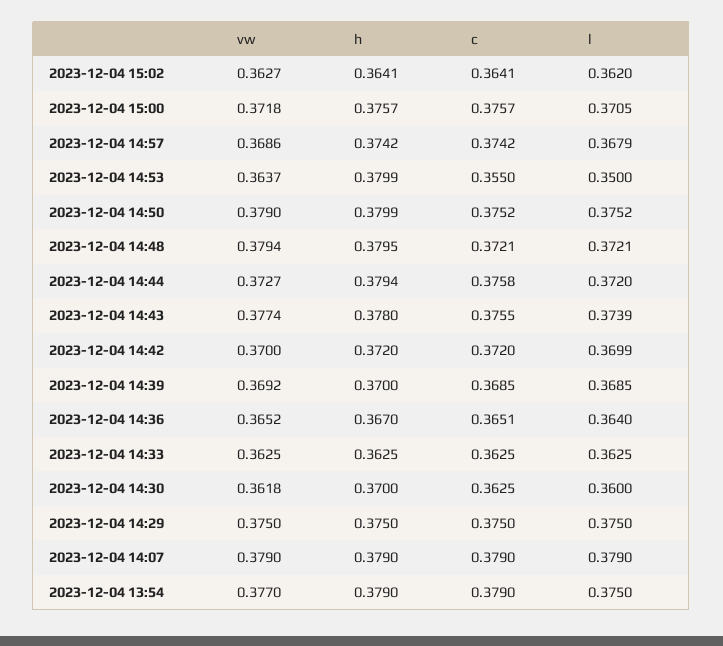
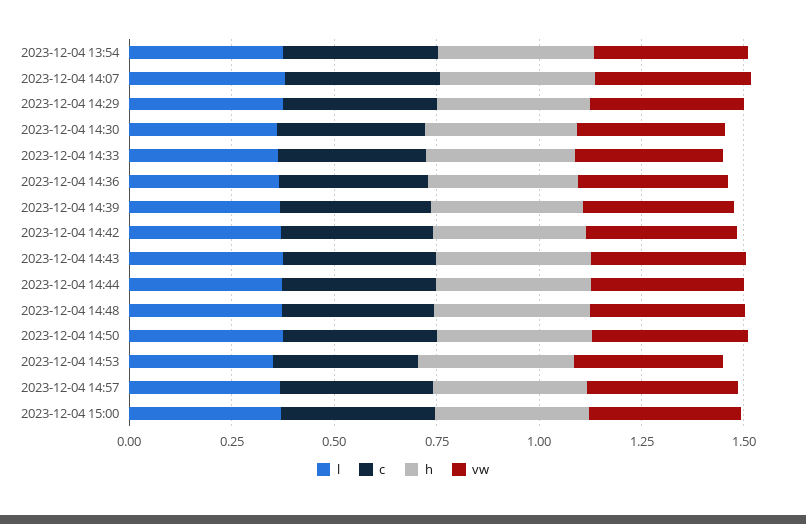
  {
    "vw": {
-     "2023-12-04 15:02": 0.3627,
      "2023-12-04 15:00": 0.3718,
      "2023-12-04 14:57": 0.3686,
      "2023-12-04 14:53": 0.3637,
      "2023-12-04 14:50": 0.379,
      "2023-12-04 14:48": 0.3794,
      "2023-12-04 14:44": 0.3727,
      "2023-12-04 14:43": 0.3774,
      "2023-12-04 14:42": 0.37,
      "2023-12-04 14:39": 0.3692,
      "2023-12-04 14:36": 0.3652,
      "2023-12-04 14:33": 0.3625,
      "2023-12-04 14:30": 0.3618,
      "2023-12-04 14:29": 0.375,
      "2023-12-04 14:07": 0.379,
      "2023-12-04 13:54": 0.377
    },
    "h": {
-     "2023-12-04 15:02": 0.3641,
      "2023-12-04 15:00": 0.3757,
      "2023-12-04 14:57": 0.3742,
      "2023-12-04 14:53": 0.3799,
      "2023-12-04 14:50": 0.3799,
      "2023-12-04 14:48": 0.3795,
      "2023-12-04 14:44": 0.3794,
      "2023-12-04 14:43": 0.378,
      "2023-12-04 14:42": 0.372,
      "2023-12-04 14:39": 0.37,
      "2023-12-04 14:36": 0.367,
      "2023-12-04 14:33": 0.3625,
      "2023-12-04 14:30": 0.37,
      "2023-12-04 14:29": 0.375,
      "2023-12-04 14:07": 0.379,
      "2023-12-04 13:54": 0.379
    },
    "c": {
-     "2023-12-04 15:02": 0.3641,
      "2023-12-04 15:00": 0.3757,
      "2023-12-04 14:57": 0.3742,
      "2023-12-04 14:53": 0.355,
      "2023-12-04 14:50": 0.3752,
      "2023-12-04 14:48": 0.3721,
      "2023-12-04 14:44": 0.3758,
      "2023-12-04 14:43": 0.3755,
      "2023-12-04 14:42": 0.372,
      "2023-12-04 14:39": 0.3685,
      "2023-12-04 14:36": 0.3651,
      "2023-12-04 14:33": 0.3625,
      "2023-12-04 14:30": 0.3625,
      "2023-12-04 14:29": 0.375,
      "2023-12-04 14:07": 0.379,
      "2023-12-04 13:54": 0.379
    },
    "l": {
-     "2023-12-04 15:02": 0.362,
      "2023-12-04 15:00": 0.3705,
      "2023-12-04 14:57": 0.3679,
      "2023-12-04 14:53": 0.35,
      "2023-12-04 14:50": 0.3752,
      "2023-12-04 14:48": 0.3721,
      "2023-12-04 14:44": 0.372,
      "2023-12-04 14:43": 0.3739,
      "2023-12-04 14:42": 0.3699,
      "2023-12-04 14:39": 0.3685,
      "2023-12-04 14:36": 0.364,
      "2023-12-04 14:33": 0.3625,
      "2023-12-04 14:30": 0.36,
      "2023-12-04 14:29": 0.375,
      "2023-12-04 14:07": 0.379,
      "2023-12-04 13:54": 0.375
    }
  }

